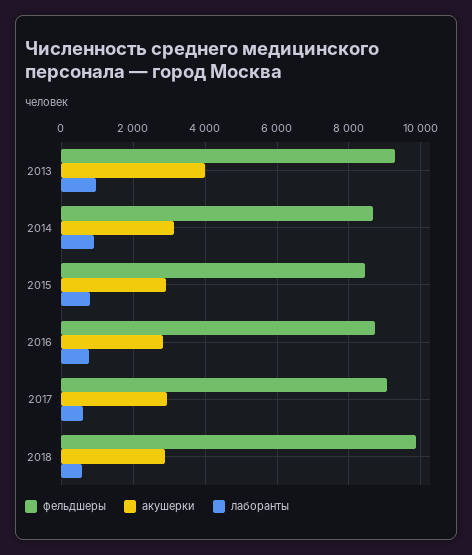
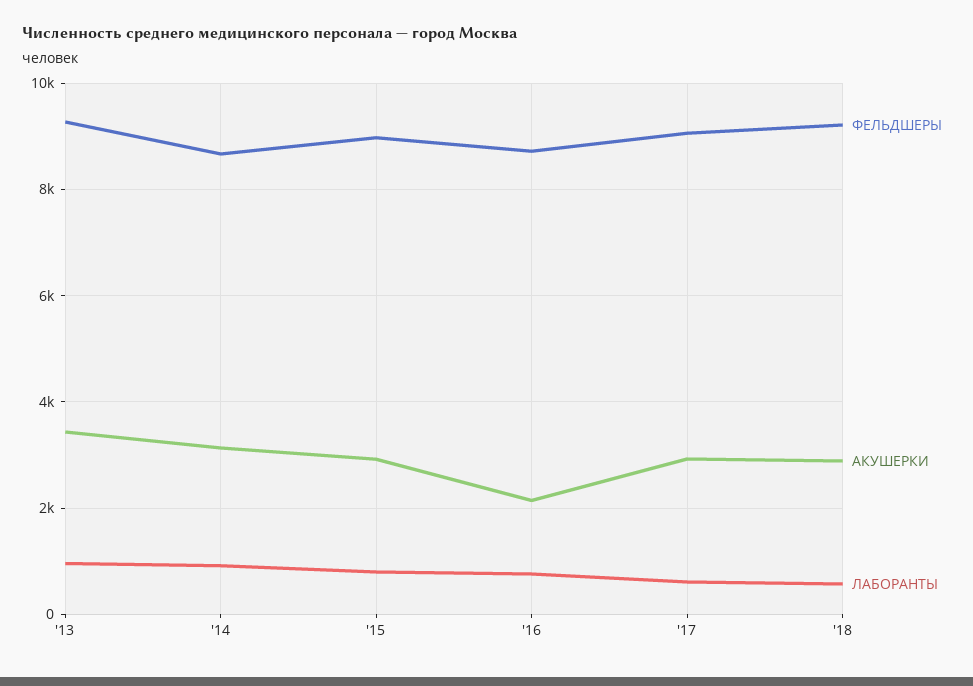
  {
    "фельдшеры": {
      "2013": 9200,
      "2014": 8600,
-     "2015": 8400,
+     "2015": 9000,
      "2016": 8800,
      "2017": 9000,
-     "2018": 9800
+     "2018": 9200
    },
    "акушерки": {
-     "2013": 4000,
+     "2013": 3400,
      "2014": 3200,
      "2015": 3000,
-     "2016": 2800,
+     "2016": 2200,
      "2017": 3000,
      "2018": 2800
    },
    "лаборанты": {
      "2013": 1000,
      "2014": 1000,
      "2015": 800,
      "2016": 800,
      "2017": 600,
      "2018": 600
    }
  }

